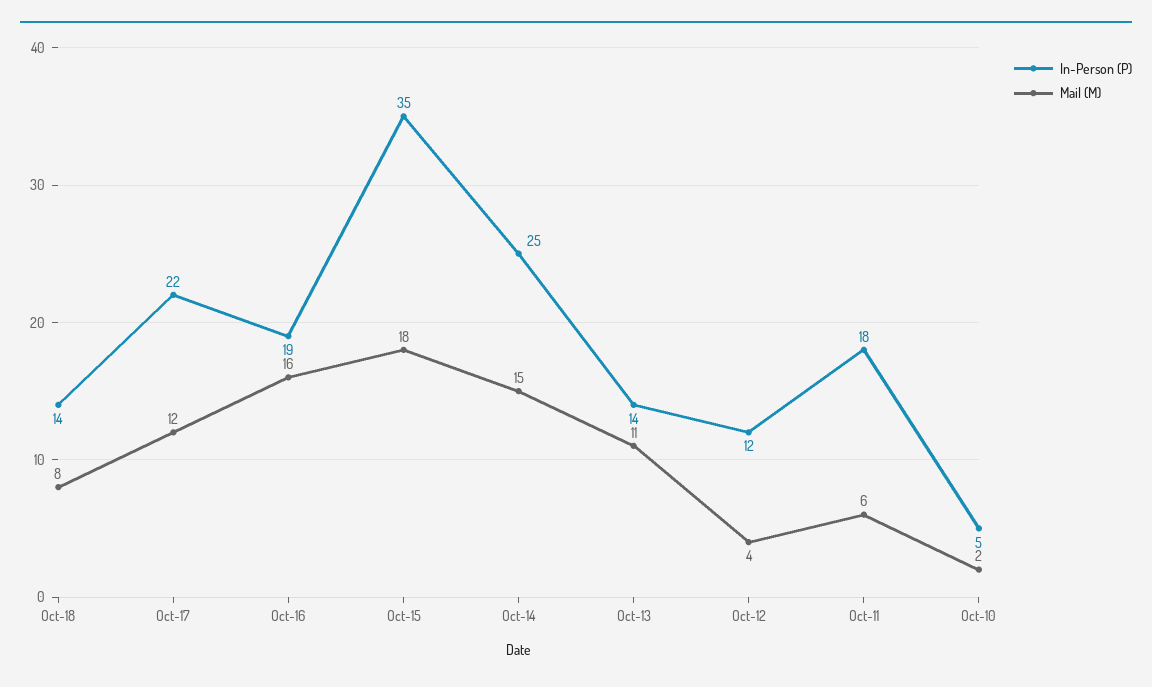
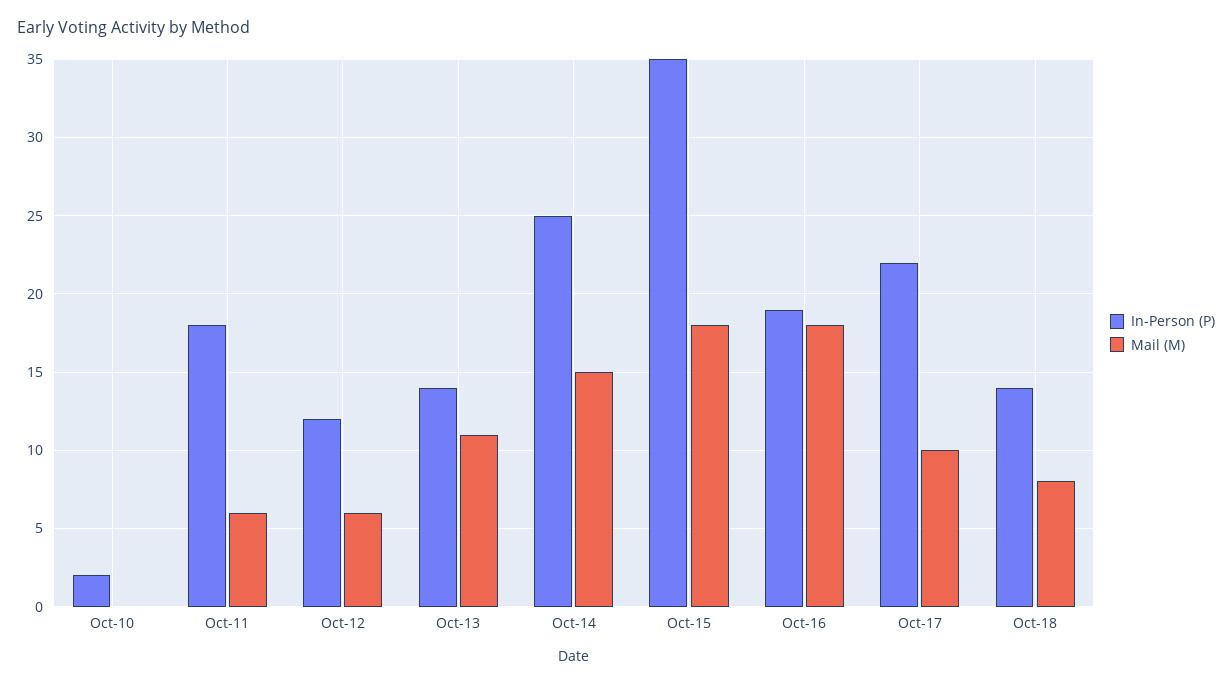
  {
    "In-Person (P)": {
      "Oct-18": 14,
      "Oct-17": 22,
      "Oct-16": 19,
      "Oct-15": 35,
      "Oct-14": 25,
      "Oct-13": 14,
      "Oct-12": 12,
      "Oct-11": 18,
-     "Oct-10": 5
+     "Oct-10": 2
    },
    "Mail (M)": {
      "Oct-18": 8,
-     "Oct-17": 12,
+     "Oct-17": 10,
-     "Oct-16": 16,
+     "Oct-16": 18,
      "Oct-15": 18,
      "Oct-14": 15,
      "Oct-13": 11,
-     "Oct-12": 4,
+     "Oct-12": 6,
      "Oct-11": 6,
-     "Oct-10": 2
+     "Oct-10": 0
    }
  }

